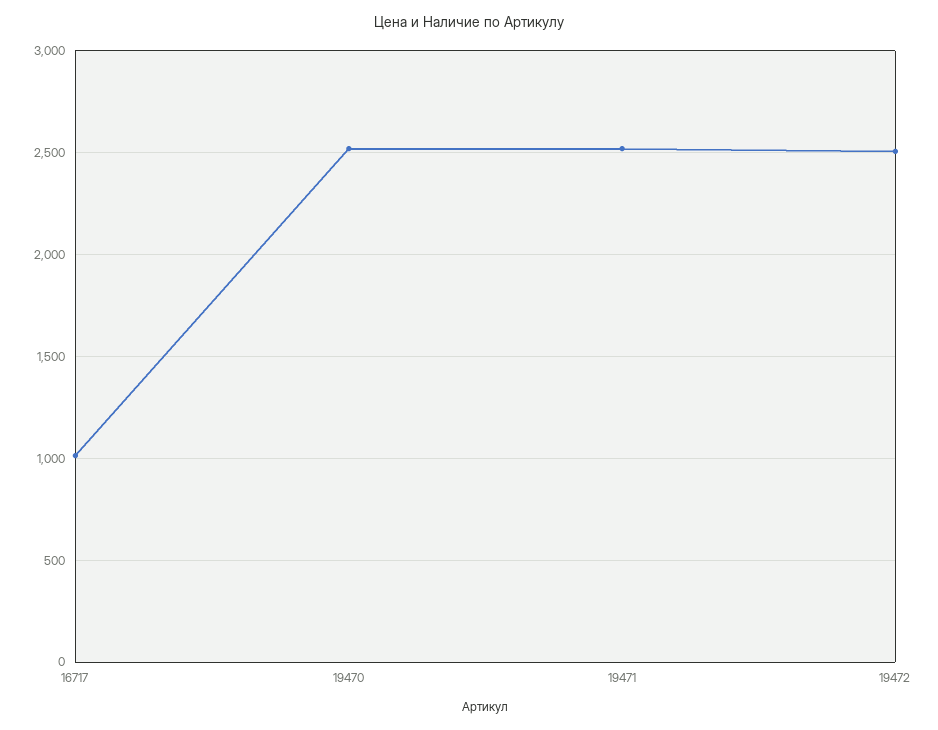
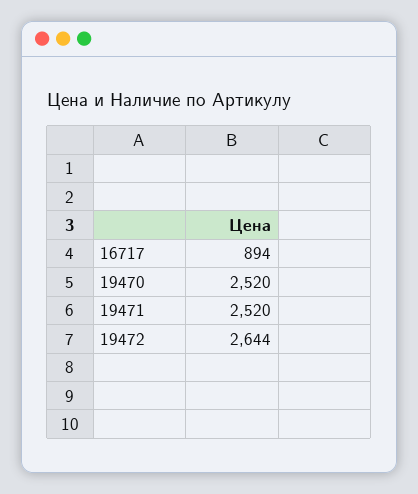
  {
-   "16717": 1000,
+   "16717": 894,
    "19470": 2520,
    "19471": 2520,
-   "19472": 2500
+   "19472": 2644
  }

